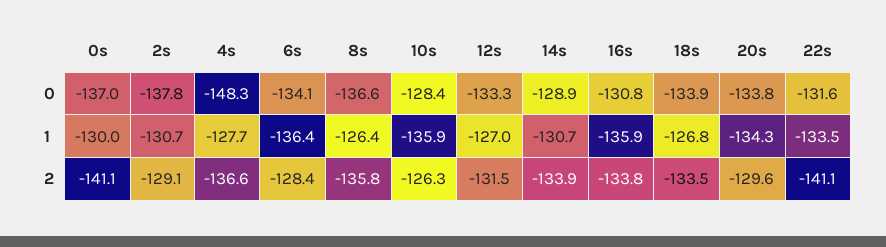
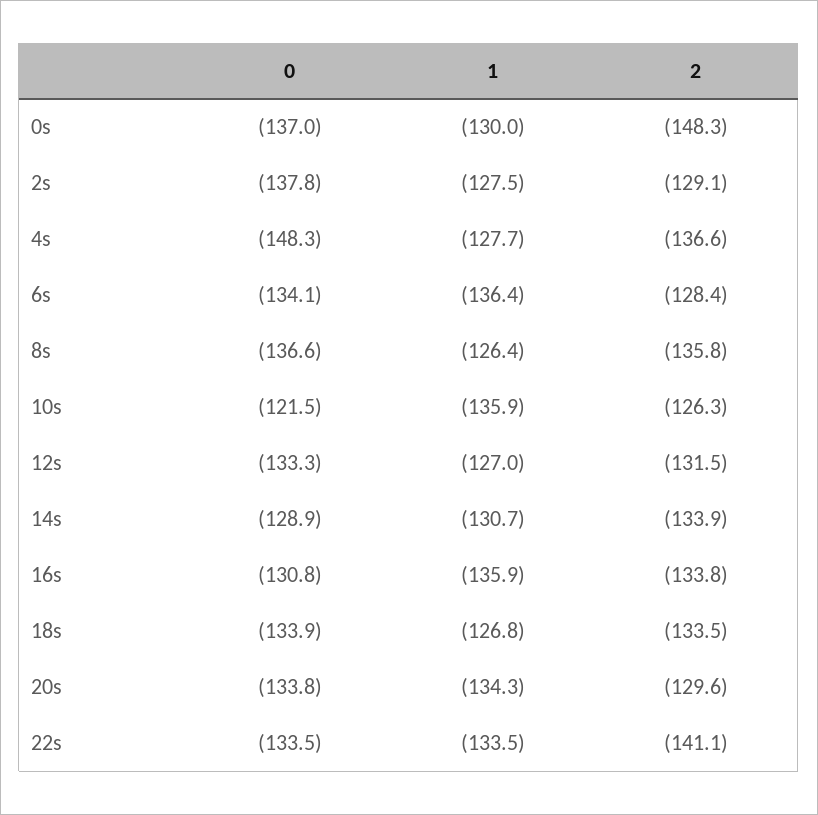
  {
    "0s": {
      "0": -137,
      "1": -130,
-     "2": -141.1
+     "2": -148.3
    },
    "2s": {
      "0": -137.8,
-     "1": -130.7,
+     "1": -127.5,
      "2": -129.1
    },
    "4s": {
      "0": -148.3,
      "1": -127.7,
      "2": -136.6
    },
    "6s": {
      "0": -134.1,
      "1": -136.4,
      "2": -128.4
    },
    "8s": {
      "0": -136.6,
      "1": -126.4,
      "2": -135.8
    },
    "10s": {
-     "0": -128.4,
+     "0": -121.5,
      "1": -135.9,
      "2": -126.3
    },
    "12s": {
      "0": -133.3,
      "1": -127,
      "2": -131.5
    },
    "14s": {
      "0": -128.9,
      "1": -130.7,
      "2": -133.9
    },
    "16s": {
      "0": -130.8,
      "1": -135.9,
      "2": -133.8
    },
    "18s": {
      "0": -133.9,
      "1": -126.8,
      "2": -133.5
    },
    "20s": {
      "0": -133.8,
      "1": -134.3,
      "2": -129.6
    },
    "22s": {
-     "0": -131.6,
+     "0": -133.5,
      "1": -133.5,
      "2": -141.1
    }
  }

